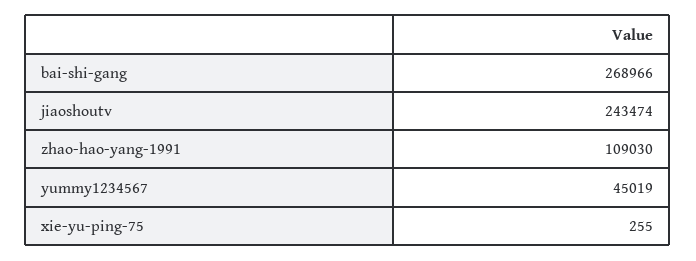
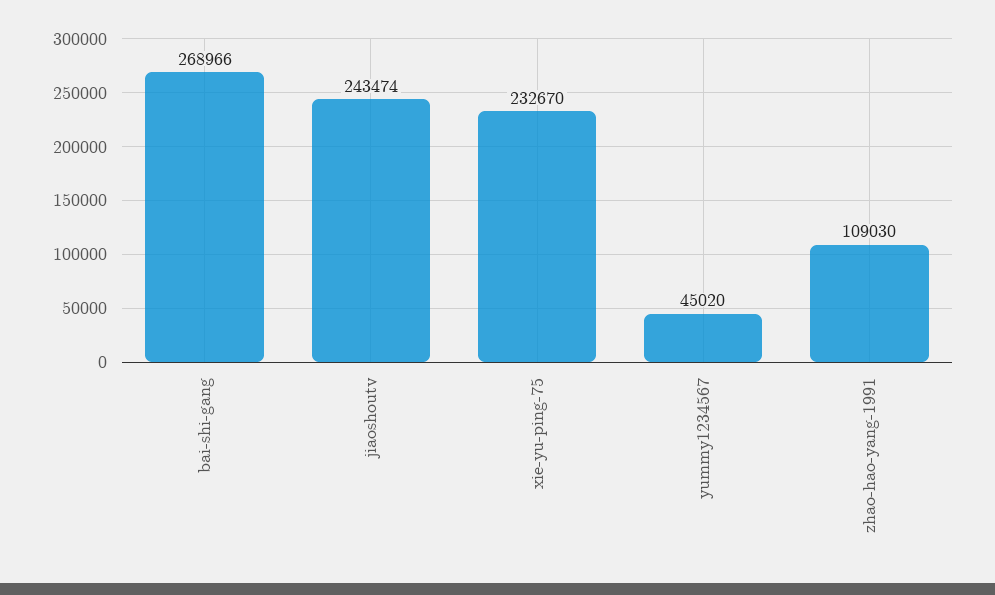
  {
    "bai-shi-gang": 268966,
    "jiaoshoutv": 243474,
    "zhao-hao-yang-1991": 109030,
-   "yummy1234567": 45019,
+   "yummy1234567": 45020,
-   "xie-yu-ping-75": 255
+   "xie-yu-ping-75": 232670
  }

